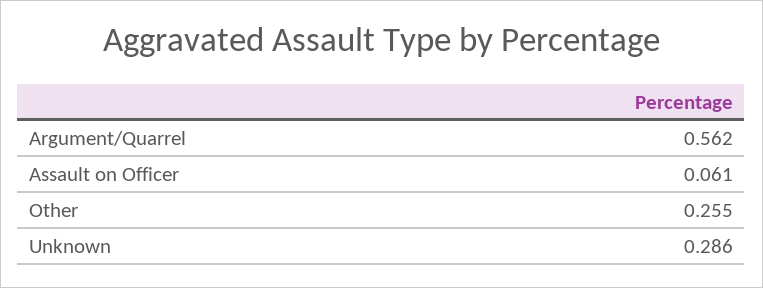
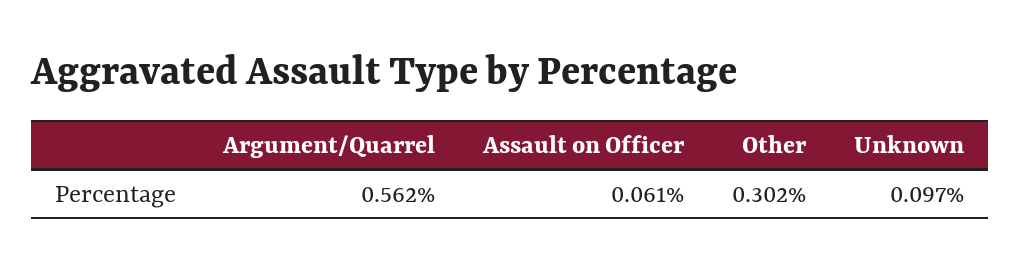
  {
    "Argument/Quarrel": 0.562,
    "Assault on Officer": 0.061,
-   "Other": 0.255,
+   "Other": 0.302,
-   "Unknown": 0.286
+   "Unknown": 0.097
  }

